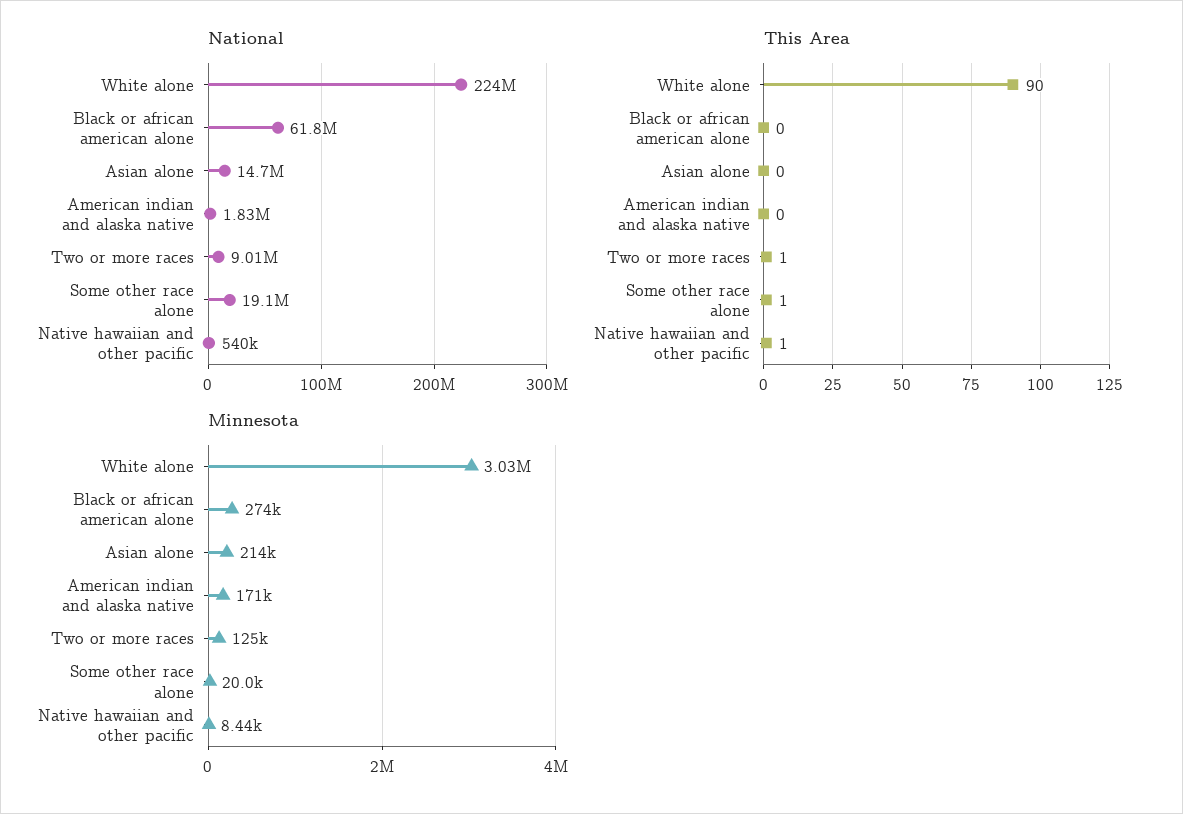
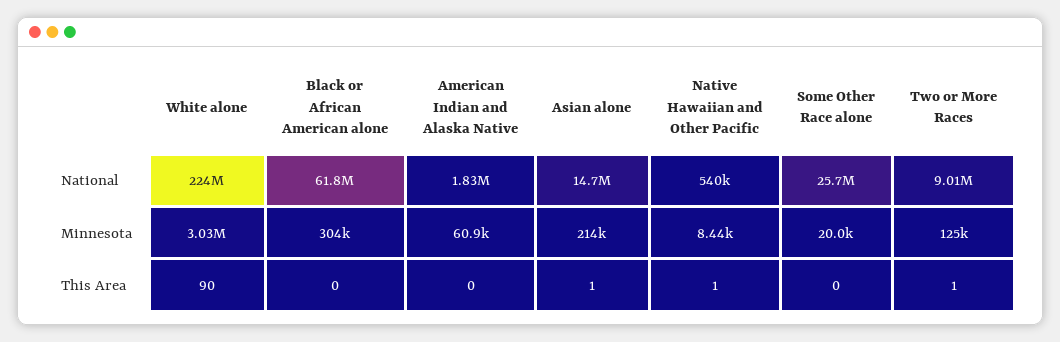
  {
    "National": {
      "White alone": 224000000,
      "Black or african american alone": 61800000,
      "Asian alone": 14700000,
      "American indian and alaska native": 1830000,
      "Two or more races": 9010000,
-     "Some other race alone": 19100000,
+     "Some other race alone": 25700000,
      "Native hawaiian and other pacific": 540000
    },
    "This Area": {
      "White alone": 90,
      "Black or african american alone": 0,
-     "Asian alone": 0,
+     "Asian alone": 1,
      "American indian and alaska native": 0,
      "Two or more races": 1,
-     "Some other race alone": 1,
+     "Some other race alone": 0,
      "Native hawaiian and other pacific": 1
    },
    "Minnesota": {
      "White alone": 3030000,
-     "Black or african american alone": 274000,
+     "Black or african american alone": 304000,
      "Asian alone": 214000,
-     "American indian and alaska native": 171000,
+     "American indian and alaska native": 60900,
      "Two or more races": 125000,
      "Some other race alone": 20000,
      "Native hawaiian and other pacific": 8440
    }
  }

